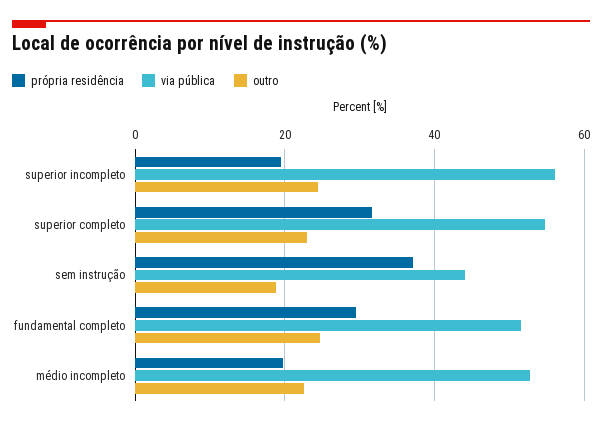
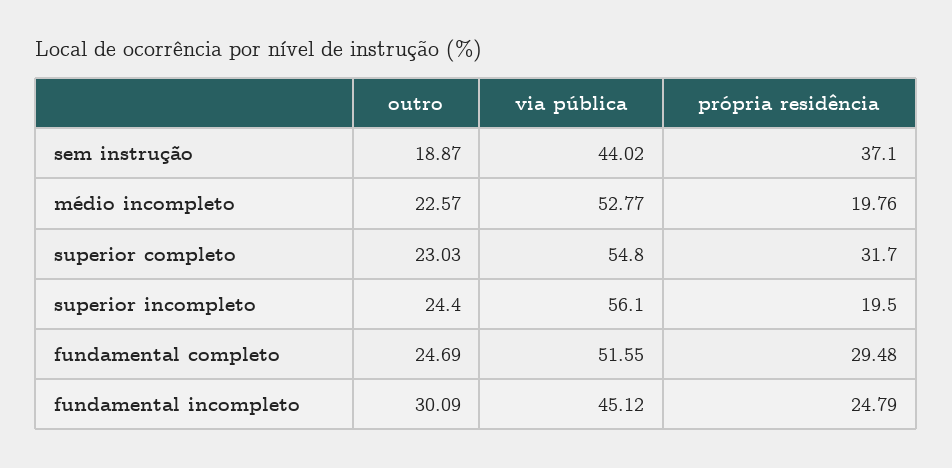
  {
    "própria residência": {
      "superior incompleto": 19.5,
      "superior completo": 31.7,
      "sem instrução": 37.1,
      "fundamental completo": 29.48,
-     "médio incompleto": 19.76
+     "médio incompleto": 19.76,
+     "fundamental incompleto": 24.79
    },
    "via pública": {
      "superior incompleto": 56.1,
      "superior completo": 54.8,
      "sem instrução": 44.02,
      "fundamental completo": 51.55,
-     "médio incompleto": 52.77
+     "médio incompleto": 52.77,
+     "fundamental incompleto": 45.12
    },
    "outro": {
      "superior incompleto": 24.4,
      "superior completo": 23.03,
      "sem instrução": 18.87,
      "fundamental completo": 24.69,
-     "médio incompleto": 22.57
+     "médio incompleto": 22.57,
+     "fundamental incompleto": 30.09
    }
  }

